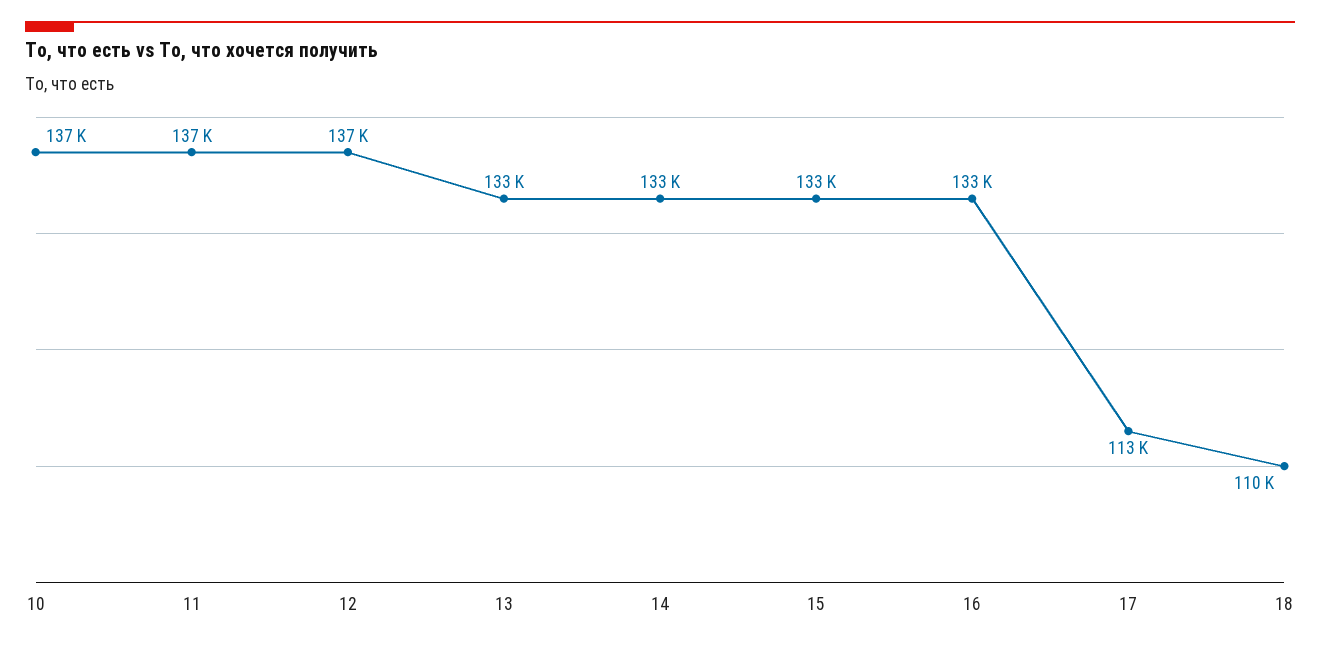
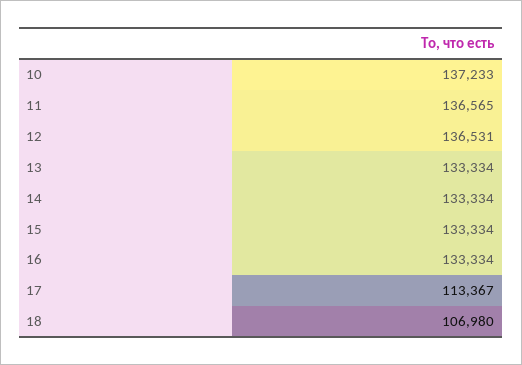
  {
    "10": 137233,
    "11": 136565,
    "12": 136531,
    "13": 133334,
    "14": 133334,
    "15": 133334,
    "16": 133334,
    "17": 113367,
-   "18": 110000
+   "18": 106980
  }

